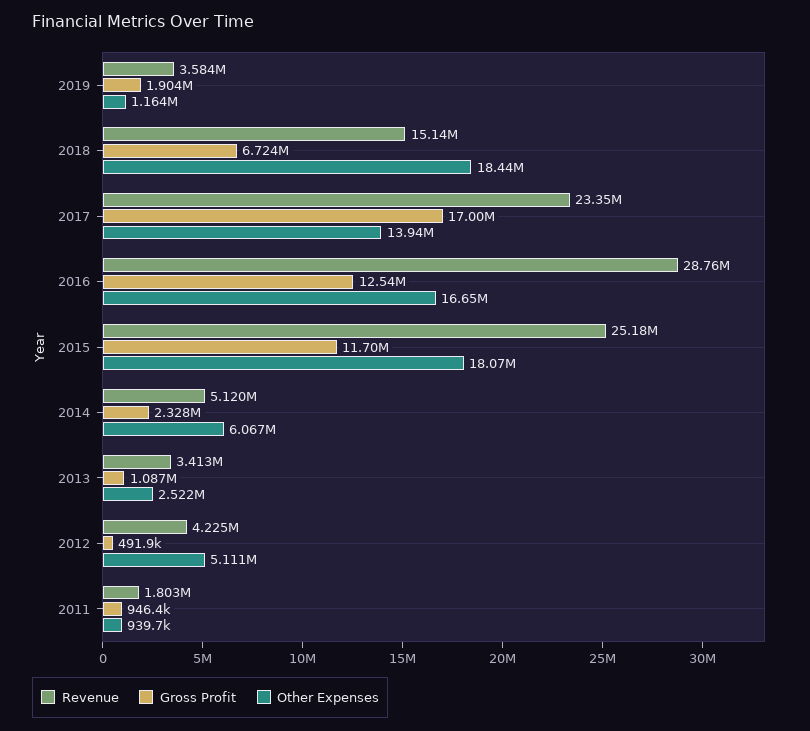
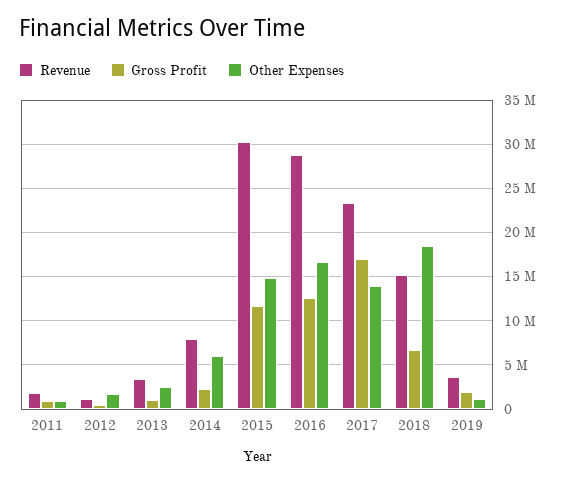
  {
    "Revenue": {
      "2019": 3584000,
      "2018": 15140000,
      "2017": 23350000,
      "2016": 28760000,
-     "2015": 25180000,
+     "2015": 30000000,
-     "2014": 5120000,
+     "2014": 8000000,
      "2013": 3413000,
-     "2012": 4225000,
+     "2012": 1000000,
      "2011": 1803000
    },
    "Gross Profit": {
      "2019": 1904000,
      "2018": 6724000,
      "2017": 17000000,
      "2016": 12540000,
      "2015": 11700000,
      "2014": 2328000,
      "2013": 1087000,
      "2012": 491900,
      "2011": 946400
    },
    "Other Expenses": {
      "2019": 1164000,
      "2018": 18440000,
      "2017": 13940000,
      "2016": 16650000,
-     "2015": 18070000,
+     "2015": 15000000,
      "2014": 6067000,
      "2013": 2522000,
-     "2012": 5111000,
+     "2012": 2000000,
      "2011": 939700
    }
  }

